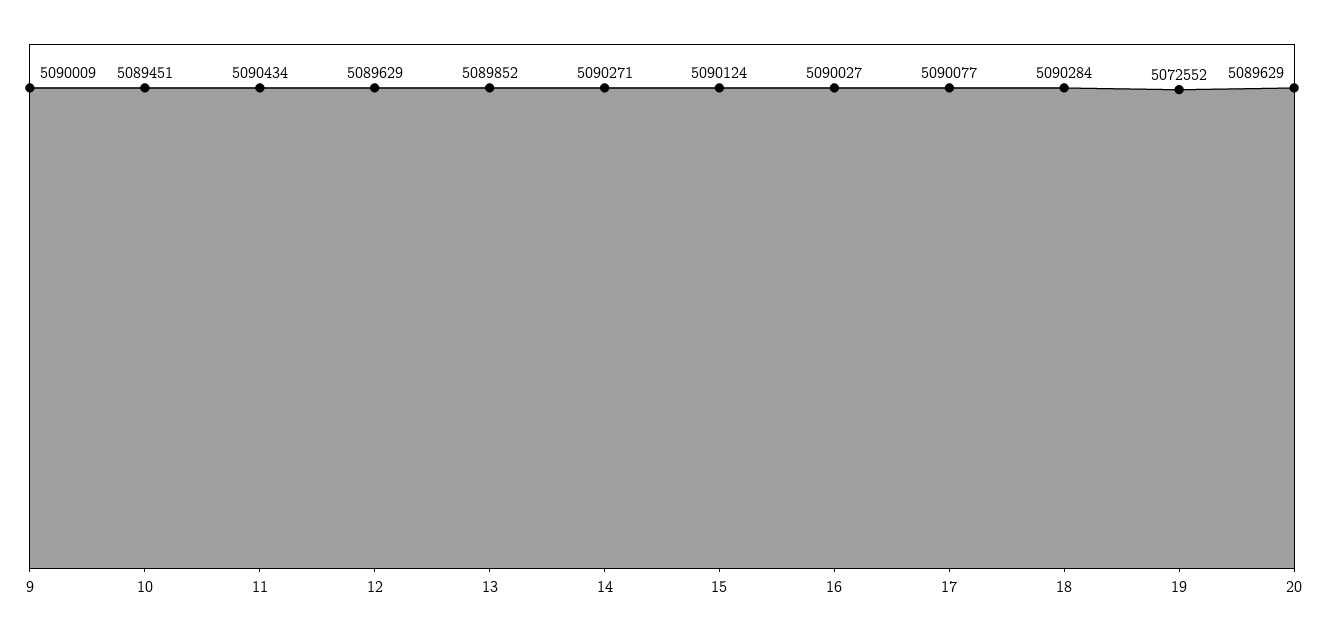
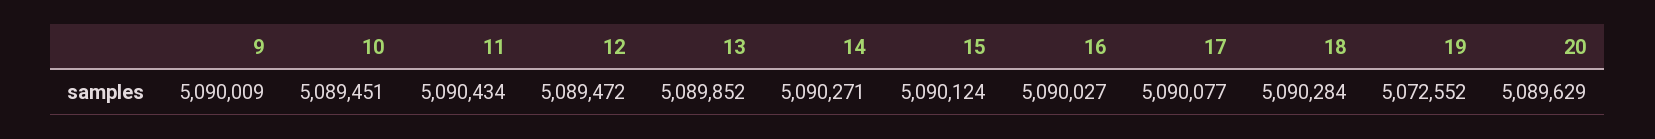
  {
    "9": 5090009,
    "10": 5089451,
    "11": 5090434,
-   "12": 5089629,
+   "12": 5089472,
    "13": 5089852,
    "14": 5090271,
    "15": 5090124,
    "16": 5090027,
    "17": 5090077,
    "18": 5090284,
    "19": 5072552,
    "20": 5089629
  }

